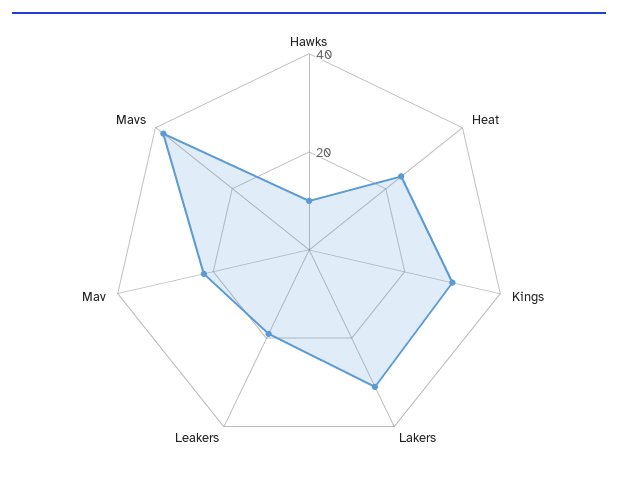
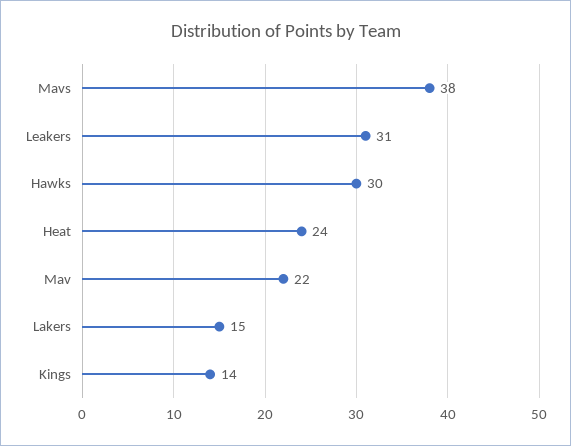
  {
-   "Hawks": 10,
+   "Hawks": 30,
    "Heat": 24,
-   "Kings": 30,
+   "Kings": 14,
-   "Lakers": 30,
+   "Lakers": 15,
-   "Leakers": 20,
+   "Leakers": 31,
    "Mav": 22,
    "Mavs": 38
  }

